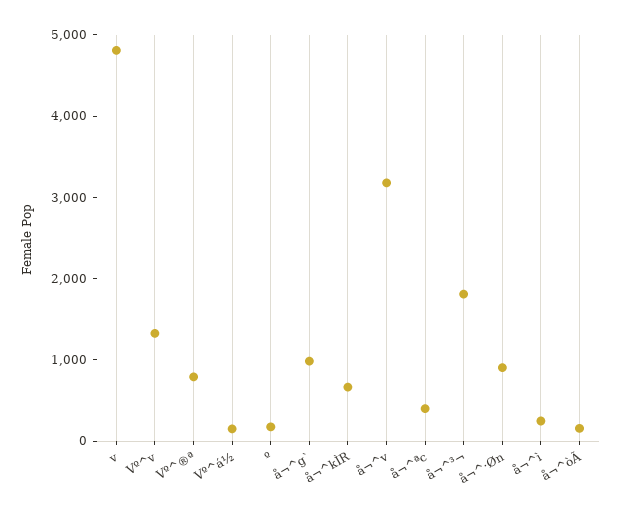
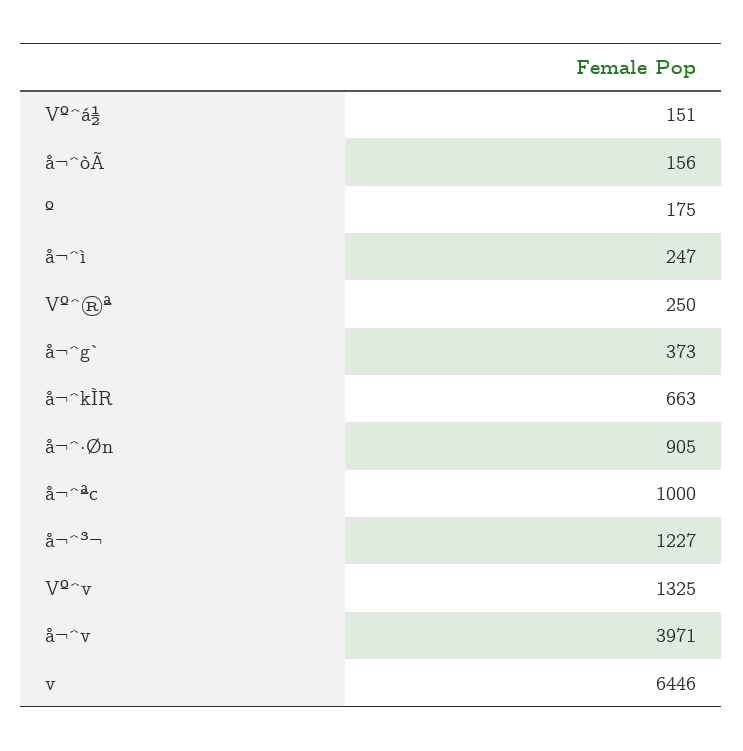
  {
-   "v": 4800,
+   "v": 6446,
    "Vº^v": 1325,
-   "Vº^®ª": 800,
+   "Vº^®ª": 250,
    "Vº^á½": 151,
    "º": 175,
-   "å¬^g`": 1000,
+   "å¬^g`": 373,
    "å¬^kÌR": 663,
-   "å¬^v": 3200,
+   "å¬^v": 3971,
-   "å¬^ªc": 400,
+   "å¬^ªc": 1000,
-   "å¬^³¬": 1800,
+   "å¬^³¬": 1227,
    "å¬^·Øn": 905,
    "å¬^ì": 247,
    "å¬^òÃ": 156
  }

